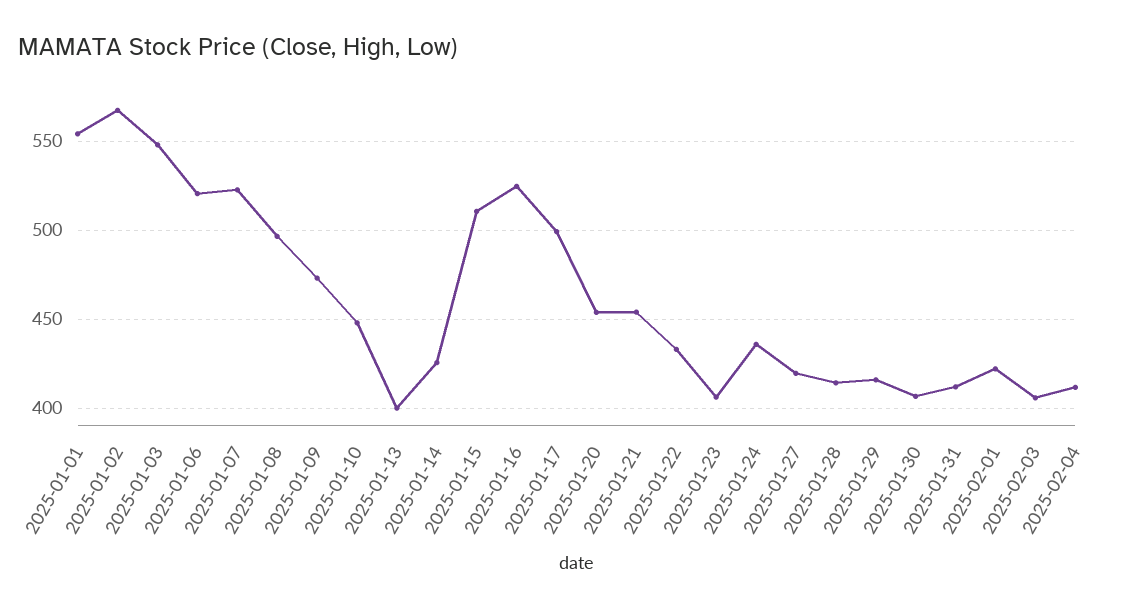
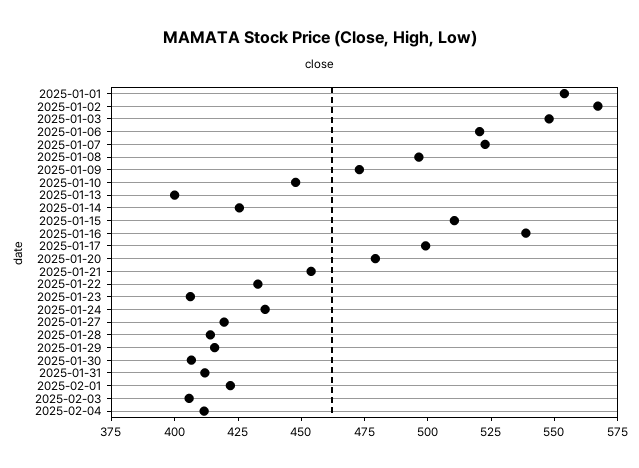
  {
    "2025-01-01": 555,
    "2025-01-02": 565,
    "2025-01-03": 550,
    "2025-01-06": 520,
    "2025-01-07": 525,
    "2025-01-08": 495,
    "2025-01-09": 475,
    "2025-01-10": 450,
    "2025-01-13": 400,
    "2025-01-14": 425,
    "2025-01-15": 510,
-   "2025-01-16": 525,
+   "2025-01-16": 540,
    "2025-01-17": 500,
-   "2025-01-20": 455,
+   "2025-01-20": 480,
    "2025-01-21": 455,
    "2025-01-22": 435,
    "2025-01-23": 405,
    "2025-01-24": 435,
    "2025-01-27": 420,
    "2025-01-28": 415,
    "2025-01-29": 415,
    "2025-01-30": 405,
    "2025-01-31": 410,
    "2025-02-01": 420,
    "2025-02-03": 405,
    "2025-02-04": 410
  }

